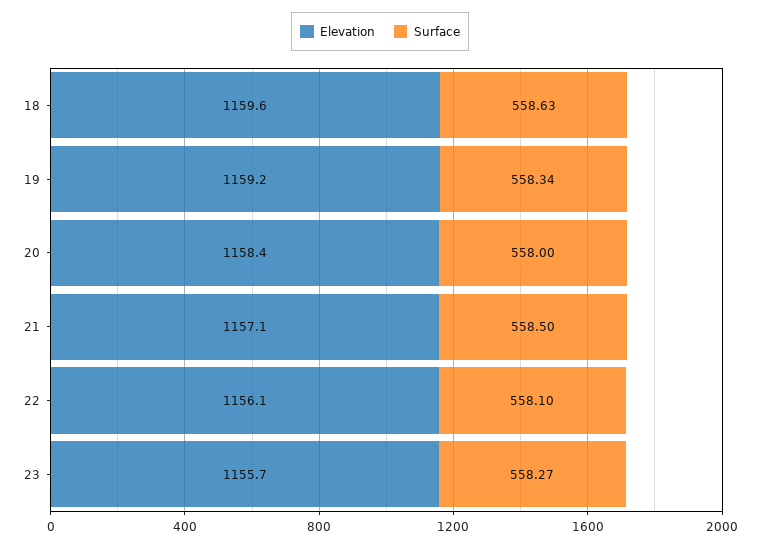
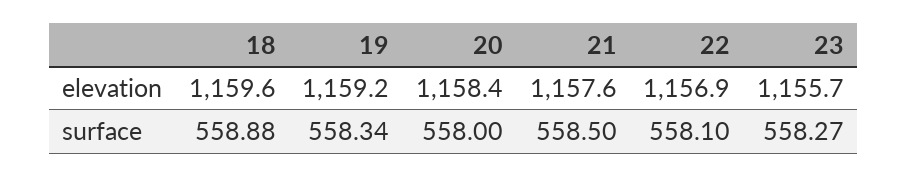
  {
    "Elevation": {
      "18": 1159.6,
      "19": 1159.2,
      "20": 1158.4,
-     "21": 1157.1,
+     "21": 1157.6,
-     "22": 1156.1,
+     "22": 1156.9,
      "23": 1155.7
    },
    "Surface": {
-     "18": 558.63,
+     "18": 558.88,
      "19": 558.34,
      "20": 558,
      "21": 558.5,
      "22": 558.1,
      "23": 558.27
    }
  }

